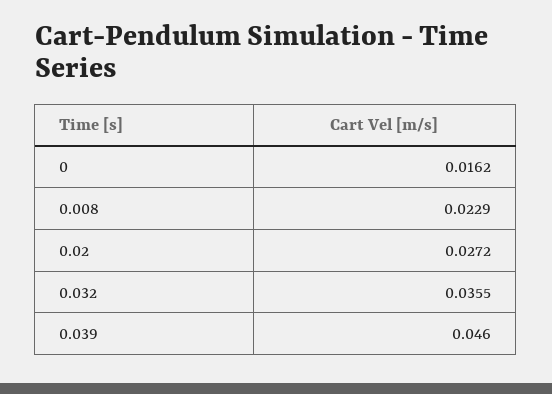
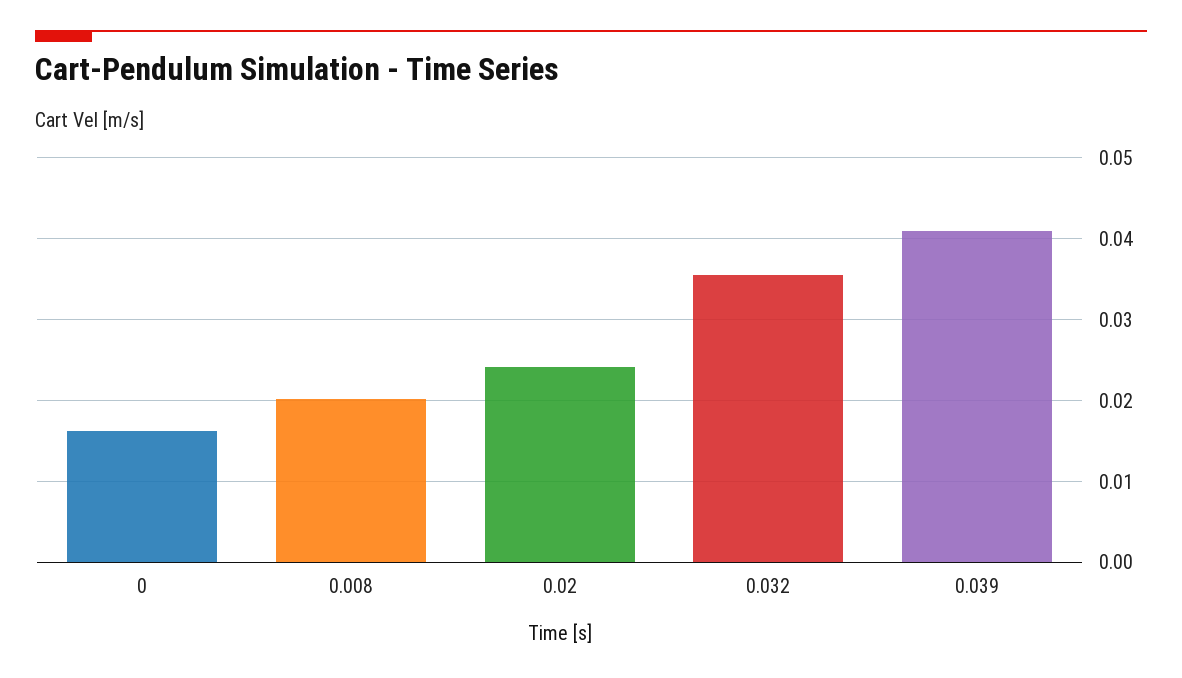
  {
    "0": 0.0162,
-   "0.008": 0.0229,
+   "0.008": 0.02,
-   "0.02": 0.0272,
+   "0.02": 0.024,
    "0.032": 0.0355,
-   "0.039": 0.046
+   "0.039": 0.041
  }

